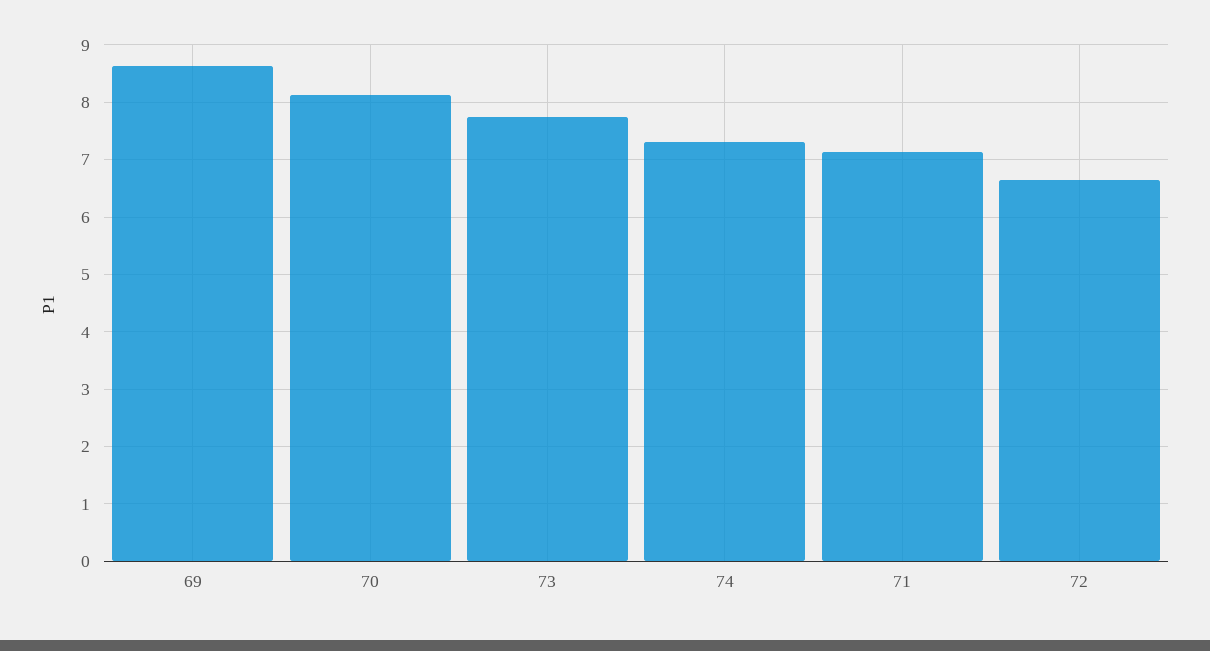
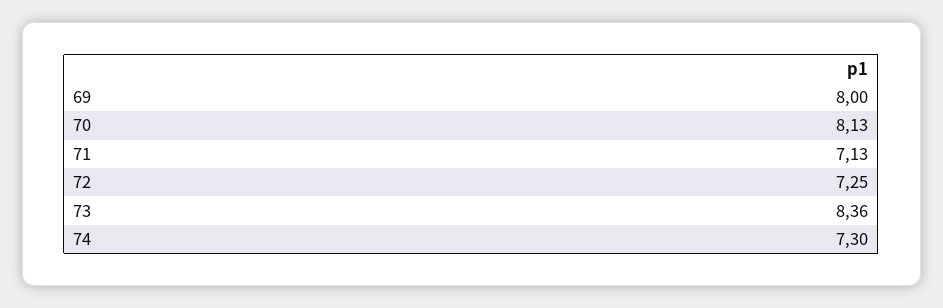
  {
-   "69": 8.6,
+   "69": 8,
    "70": 8.13,
-   "73": 7.8,
+   "73": 8.36,
    "74": 7.3,
    "71": 7.13,
-   "72": 6.6
+   "72": 7.25
  }

